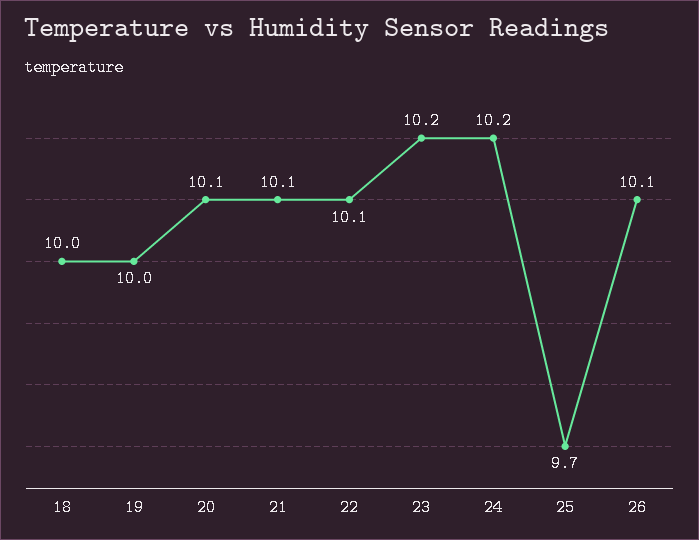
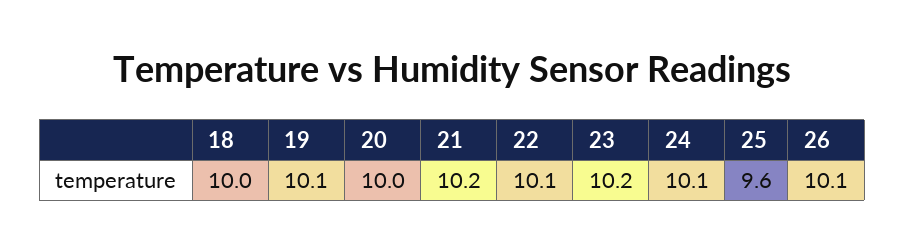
  {
    "18": 10,
-   "19": 10,
+   "19": 10.1,
-   "20": 10.1,
+   "20": 10,
-   "21": 10.1,
+   "21": 10.2,
    "22": 10.1,
    "23": 10.2,
-   "24": 10.2,
+   "24": 10.1,
-   "25": 9.7,
+   "25": 9.6,
    "26": 10.1
  }

